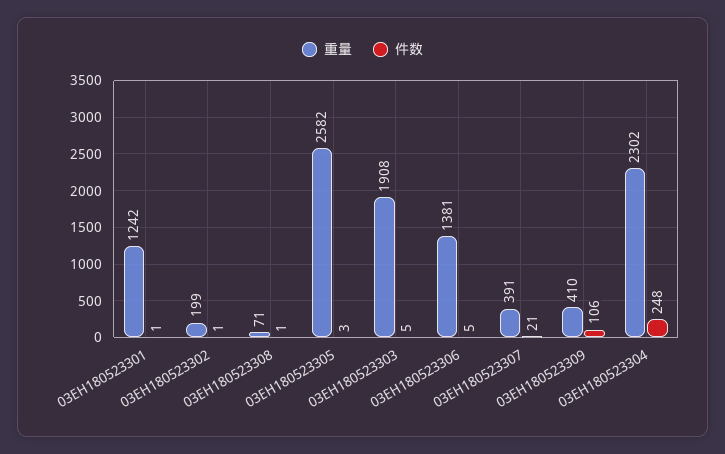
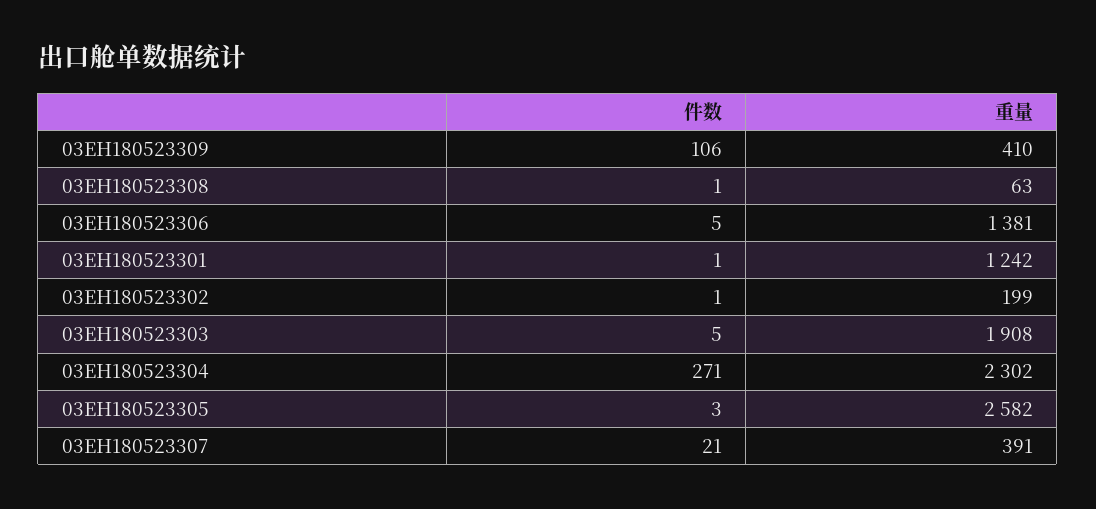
  {
    "重量": {
      "03EH180523301": 1242,
      "03EH180523302": 199,
-     "03EH180523308": 71,
+     "03EH180523308": 63,
      "03EH180523305": 2582,
      "03EH180523303": 1908,
      "03EH180523306": 1381,
      "03EH180523307": 391,
      "03EH180523309": 410,
      "03EH180523304": 2302
    },
    "件数": {
      "03EH180523301": 1,
      "03EH180523302": 1,
      "03EH180523308": 1,
      "03EH180523305": 3,
      "03EH180523303": 5,
      "03EH180523306": 5,
      "03EH180523307": 21,
      "03EH180523309": 106,
-     "03EH180523304": 248
+     "03EH180523304": 271
    }
  }

